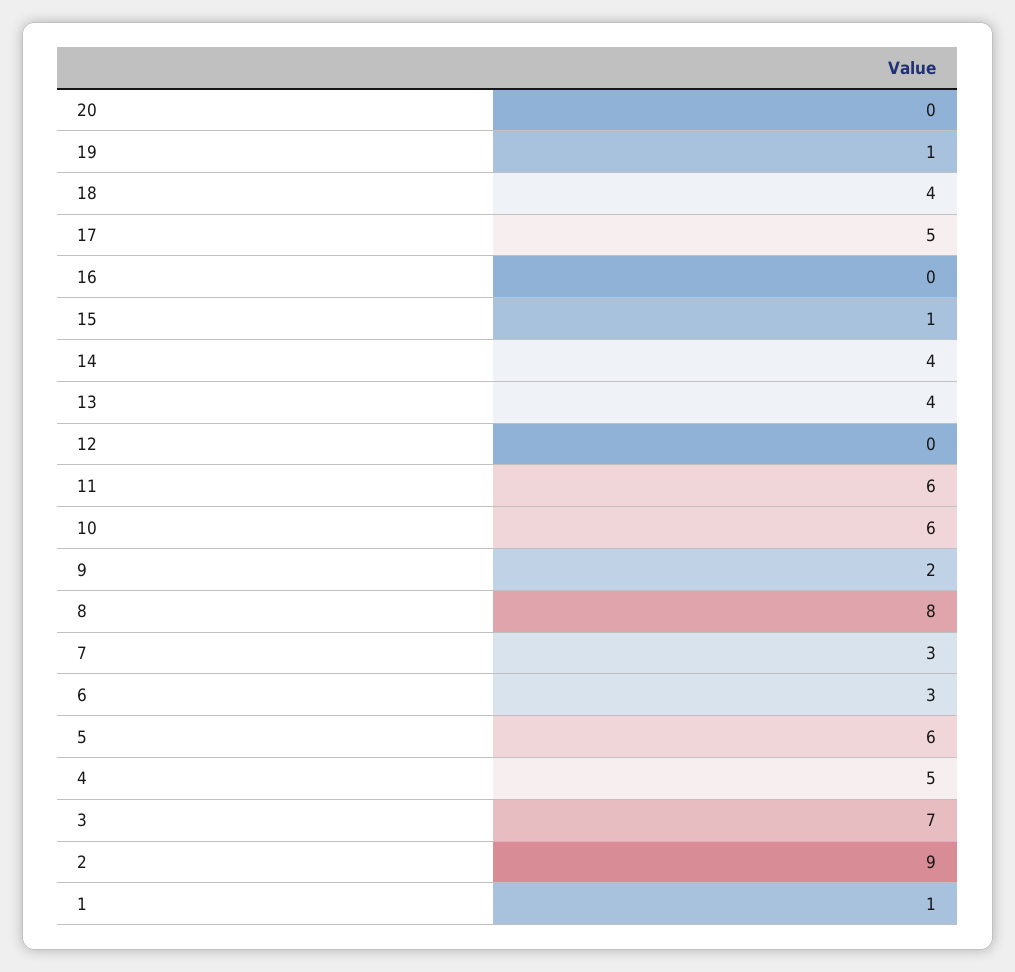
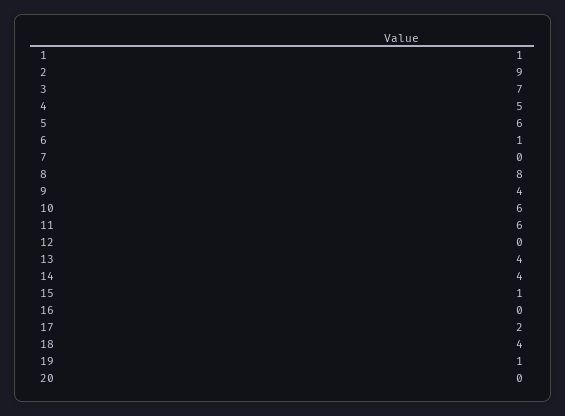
  {
    "20": 0,
    "19": 1,
    "18": 4,
-   "17": 5,
+   "17": 2,
    "16": 0,
    "15": 1,
    "14": 4,
    "13": 4,
    "12": 0,
    "11": 6,
    "10": 6,
-   "9": 2,
+   "9": 4,
    "8": 8,
-   "7": 3,
+   "7": 0,
-   "6": 3,
+   "6": 1,
    "5": 6,
    "4": 5,
    "3": 7,
    "2": 9,
    "1": 1
  }

